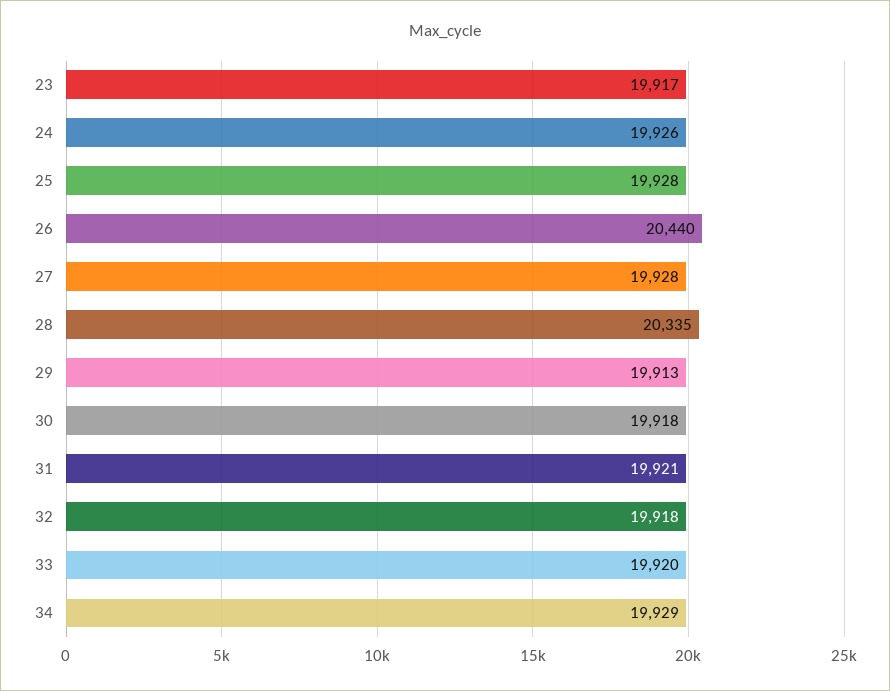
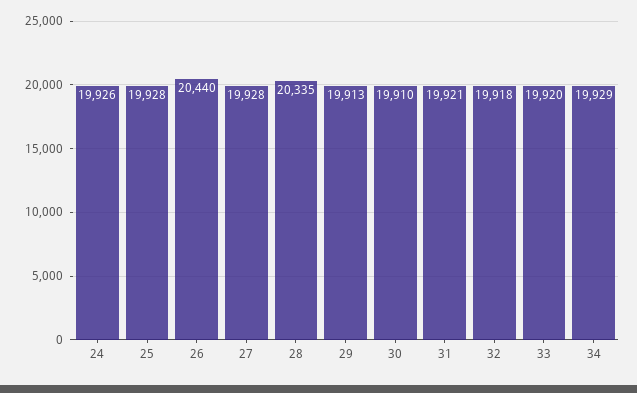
  {
-   "23": 19917,
    "24": 19926,
    "25": 19928,
    "26": 20440,
    "27": 19928,
    "28": 20335,
    "29": 19913,
-   "30": 19918,
+   "30": 19910,
    "31": 19921,
    "32": 19918,
    "33": 19920,
    "34": 19929
  }

